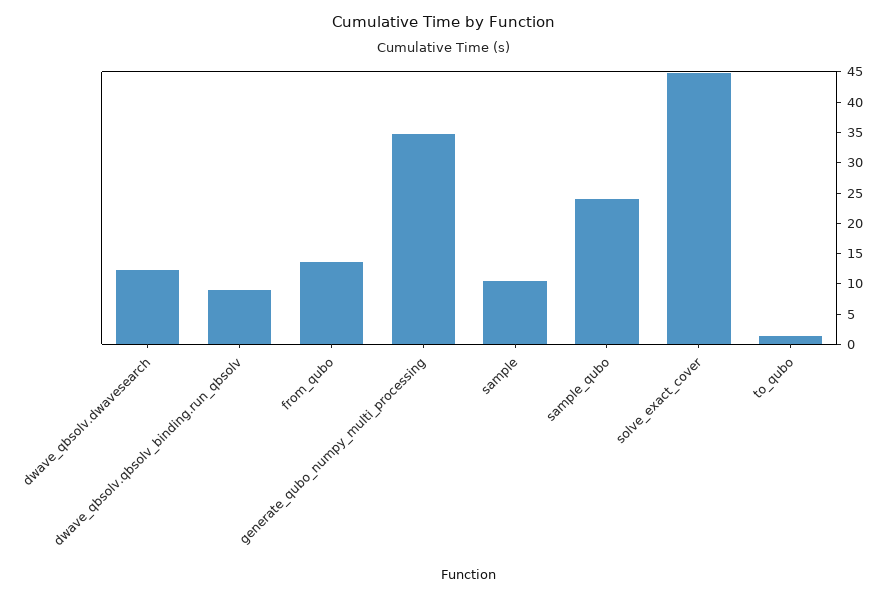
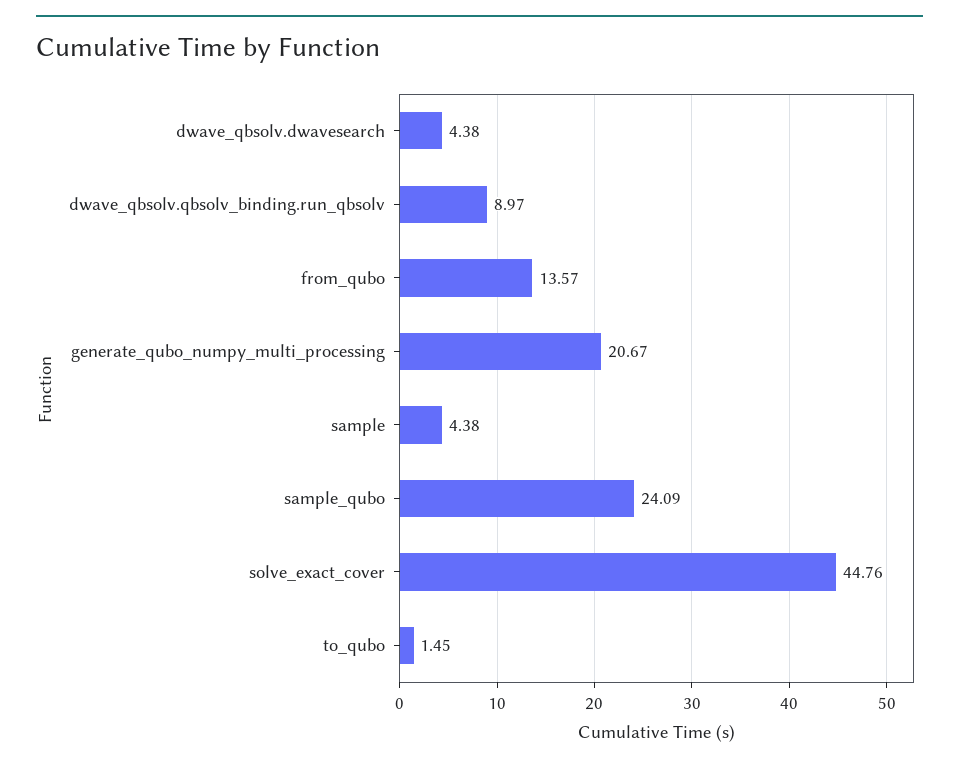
  {
-   "dwave_qbsolv.dwavesearch": 12.5,
+   "dwave_qbsolv.dwavesearch": 4.38,
    "dwave_qbsolv.qbsolv_binding.run_qbsolv": 8.97,
    "from_qubo": 13.57,
-   "generate_qubo_numpy_multi_processing": 35,
+   "generate_qubo_numpy_multi_processing": 20.67,
-   "sample": 10,
+   "sample": 4.38,
    "sample_qubo": 24.09,
    "solve_exact_cover": 44.76,
    "to_qubo": 1.45
  }

